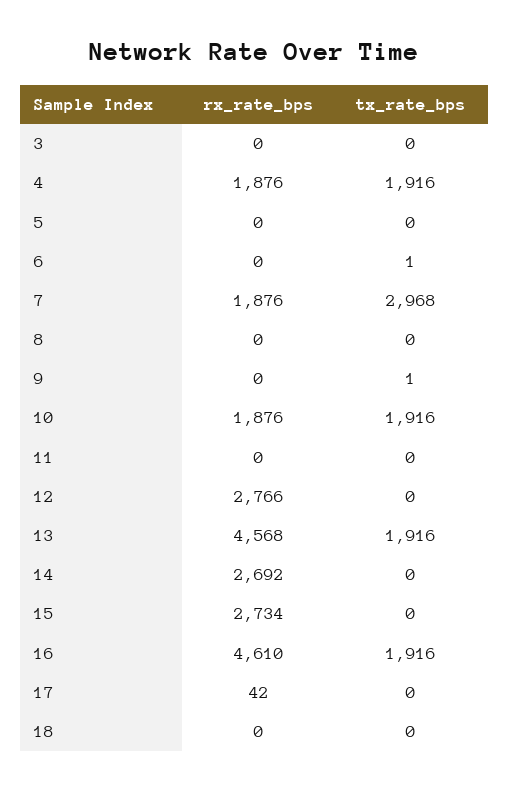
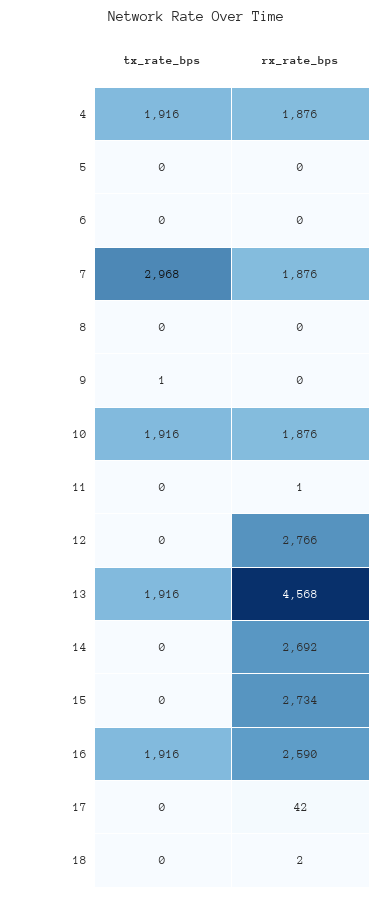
  {
    "rx_rate_bps": {
-     "3": 0,
      "4": 1876,
      "5": 0,
      "6": 0,
      "7": 1876,
      "8": 0,
      "9": 0,
      "10": 1876,
-     "11": 0,
+     "11": 1,
      "12": 2766,
      "13": 4568,
      "14": 2692,
      "15": 2734,
-     "16": 4610,
+     "16": 2590,
      "17": 42,
-     "18": 0
+     "18": 2
    },
    "tx_rate_bps": {
-     "3": 0,
      "4": 1916,
      "5": 0,
-     "6": 1,
+     "6": 0,
      "7": 2968,
      "8": 0,
      "9": 1,
      "10": 1916,
      "11": 0,
      "12": 0,
      "13": 1916,
      "14": 0,
      "15": 0,
      "16": 1916,
      "17": 0,
      "18": 0
    }
  }

